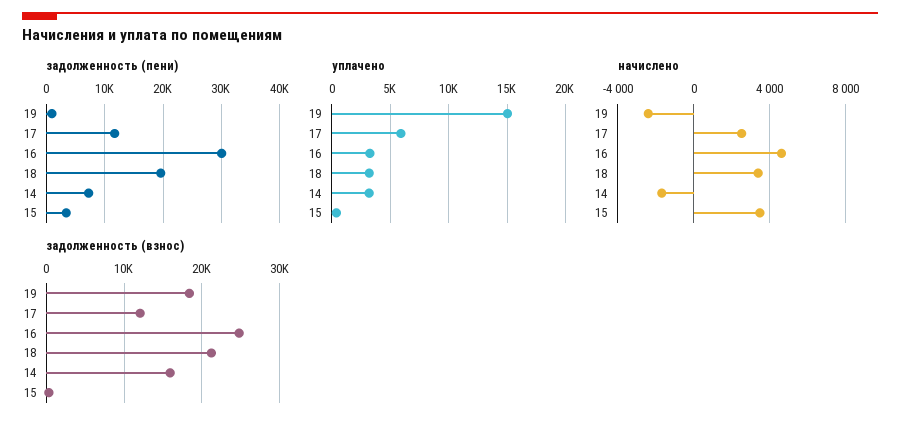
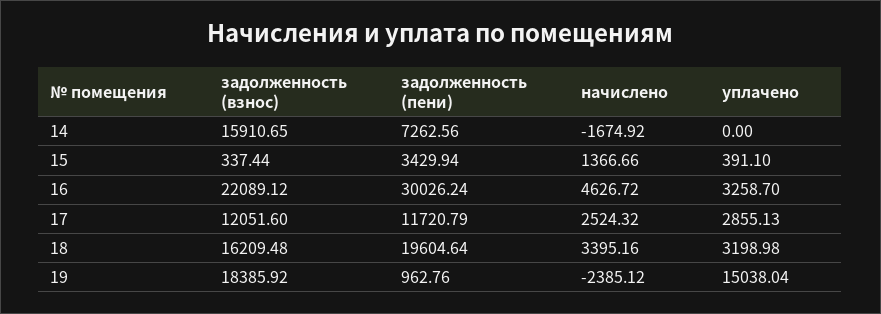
  {
    "задолженность (пени)": {
      "19": 962.76,
      "17": 11720.79,
      "16": 30026.24,
      "18": 19604.64,
      "14": 7262.56,
      "15": 3429.94
    },
    "уплачено": {
      "19": 15038.04,
-     "17": 6000,
+     "17": 2855.13,
      "16": 3258.7,
      "18": 3198.98,
-     "14": 3000,
+     "14": 0,
      "15": 391.1
    },
    "начислено": {
      "19": -2385.12,
      "17": 2524.32,
      "16": 4626.72,
      "18": 3395.16,
      "14": -1674.92,
-     "15": 3500
+     "15": 1366.66
    },
    "задолженность (взнос)": {
      "19": 18385.92,
      "17": 12051.6,
-     "16": 25000,
+     "16": 22089.12,
-     "18": 21000,
+     "18": 16209.48,
      "14": 15910.65,
      "15": 337.44
    }
  }

